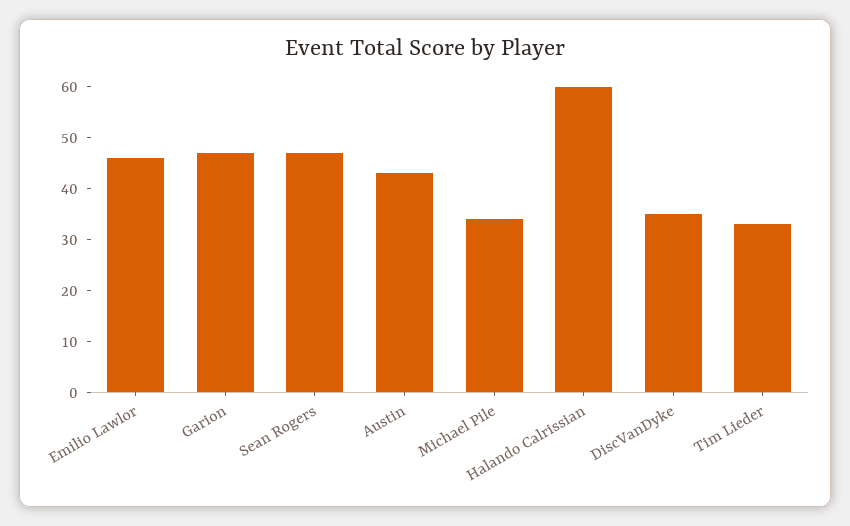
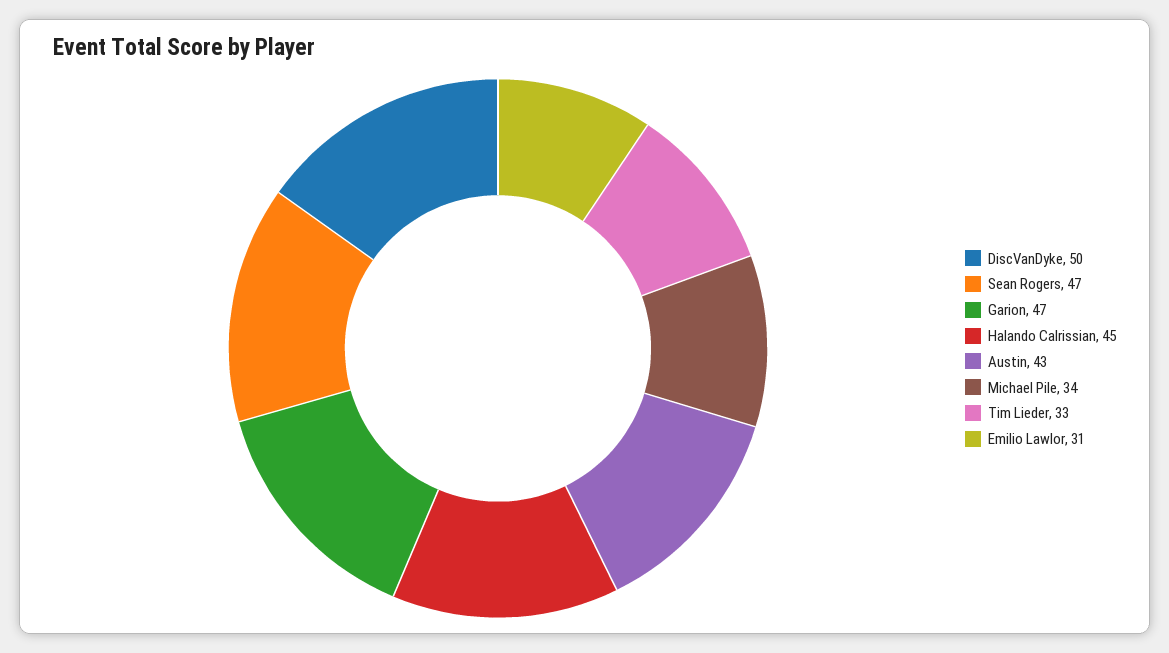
  {
-   "Emilio Lawlor": 45,
+   "Emilio Lawlor": 31,
    "Garion": 47,
    "Sean Rogers": 47,
    "Austin": 43,
    "Michael Pile": 34,
-   "Halando Calrissian": 60,
+   "Halando Calrissian": 45,
-   "DiscVanDyke": 35,
+   "DiscVanDyke": 50,
    "Tim Lieder": 33
  }

